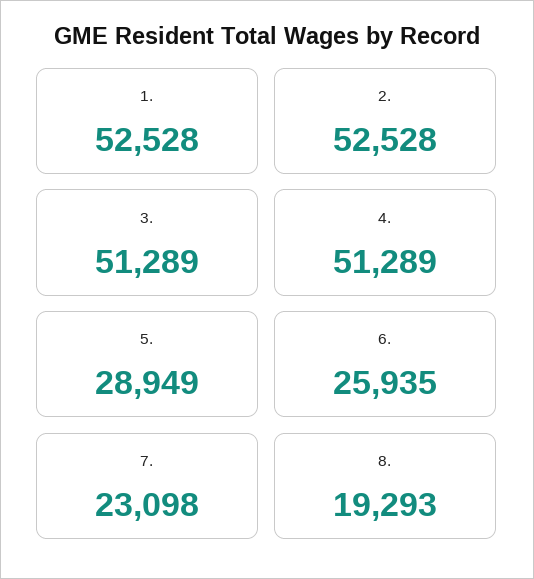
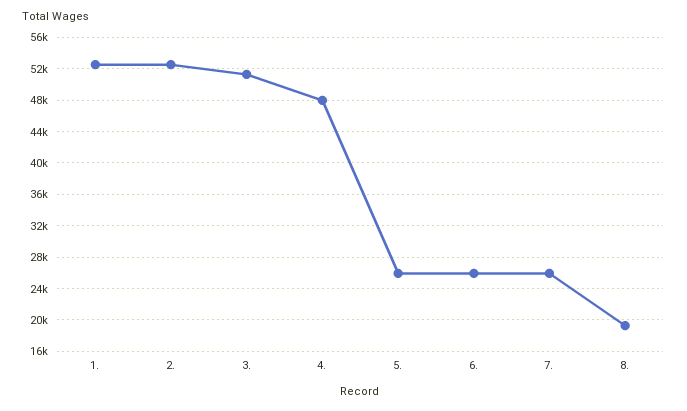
  {
    "1.": 52528,
    "2.": 52528,
    "3.": 51289,
-   "4.": 51289,
+   "4.": 48000,
-   "5.": 28949,
+   "5.": 26000,
    "6.": 25935,
-   "7.": 23098,
+   "7.": 26000,
    "8.": 19293
  }

